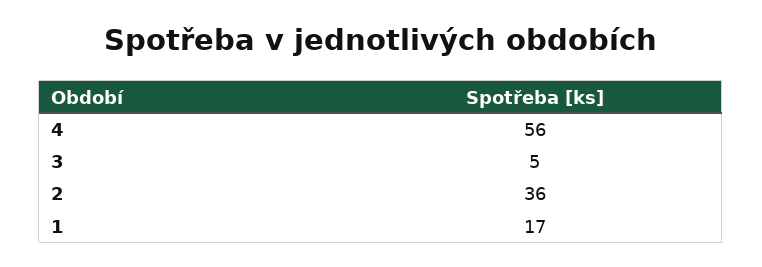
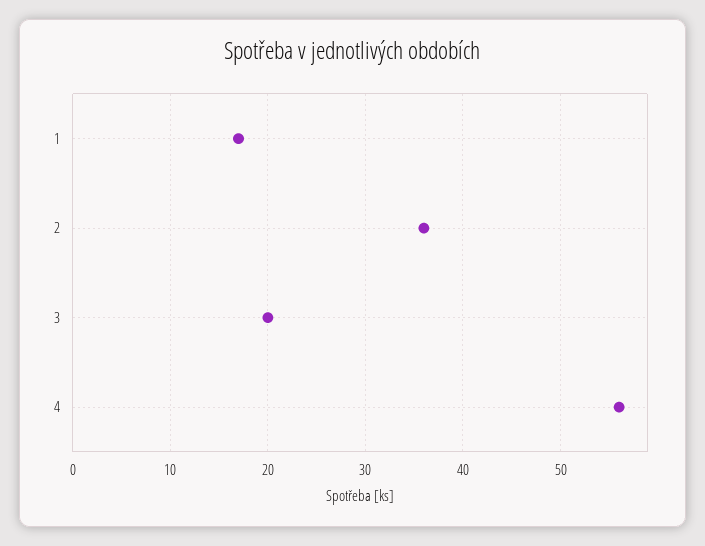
  {
    "4": 56,
-   "3": 5,
+   "3": 20,
    "2": 36,
    "1": 17
  }

